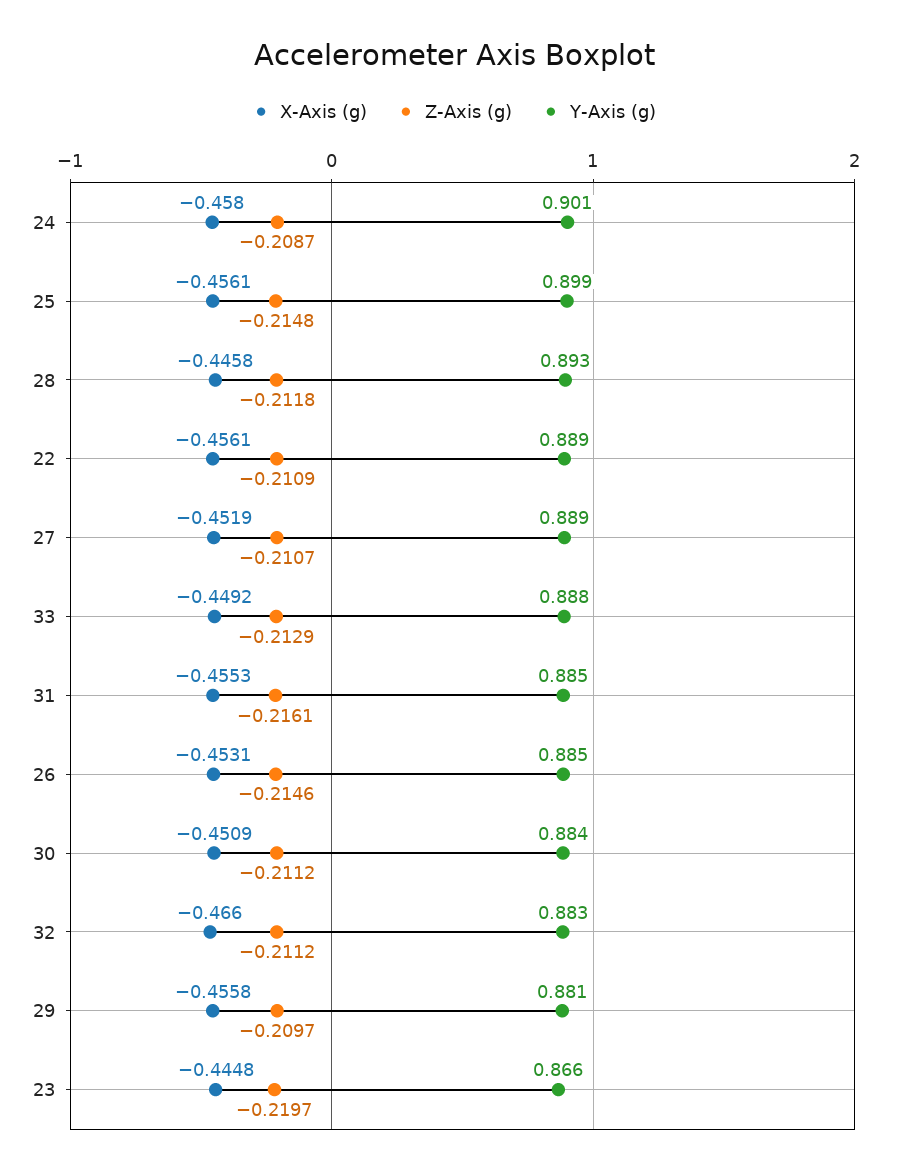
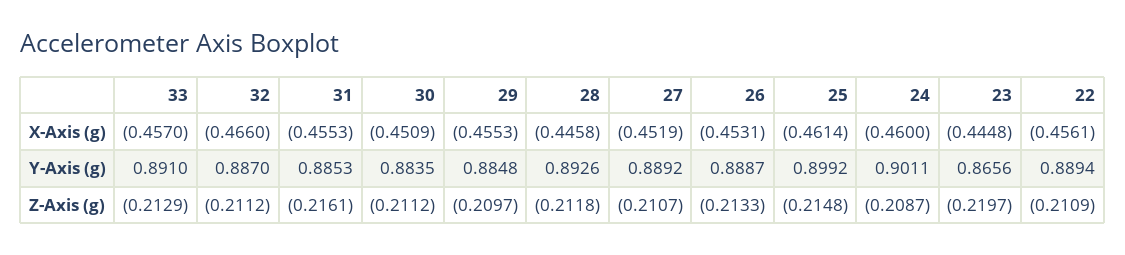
  {
    "X-Axis (g)": {
-     "24": -0.458,
+     "24": -0.46,
-     "25": -0.4561,
+     "25": -0.4614,
      "28": -0.4458,
      "22": -0.4561,
      "27": -0.4519,
-     "33": -0.4492,
+     "33": -0.457,
      "31": -0.4553,
      "26": -0.4531,
      "30": -0.4509,
      "32": -0.466,
-     "29": -0.4558,
+     "29": -0.4553,
      "23": -0.4448
    },
    "Z-Axis (g)": {
      "24": -0.2087,
      "25": -0.2148,
      "28": -0.2118,
      "22": -0.2109,
      "27": -0.2107,
      "33": -0.2129,
      "31": -0.2161,
-     "26": -0.2146,
+     "26": -0.2133,
      "30": -0.2112,
      "32": -0.2112,
      "29": -0.2097,
      "23": -0.2197
    },
    "Y-Axis (g)": {
      "24": 0.9011,
      "25": 0.8992,
      "28": 0.8926,
      "22": 0.8894,
      "27": 0.8892,
-     "33": 0.888,
+     "33": 0.891,
      "31": 0.8853,
-     "26": 0.885,
+     "26": 0.8887,
      "30": 0.8835,
-     "32": 0.883,
+     "32": 0.887,
-     "29": 0.881,
+     "29": 0.8848,
      "23": 0.8656
    }
  }

